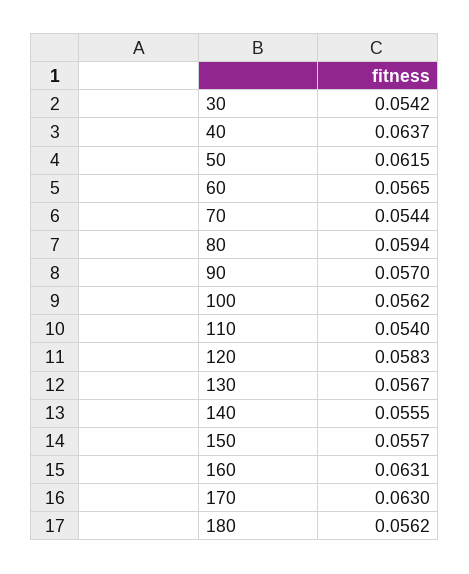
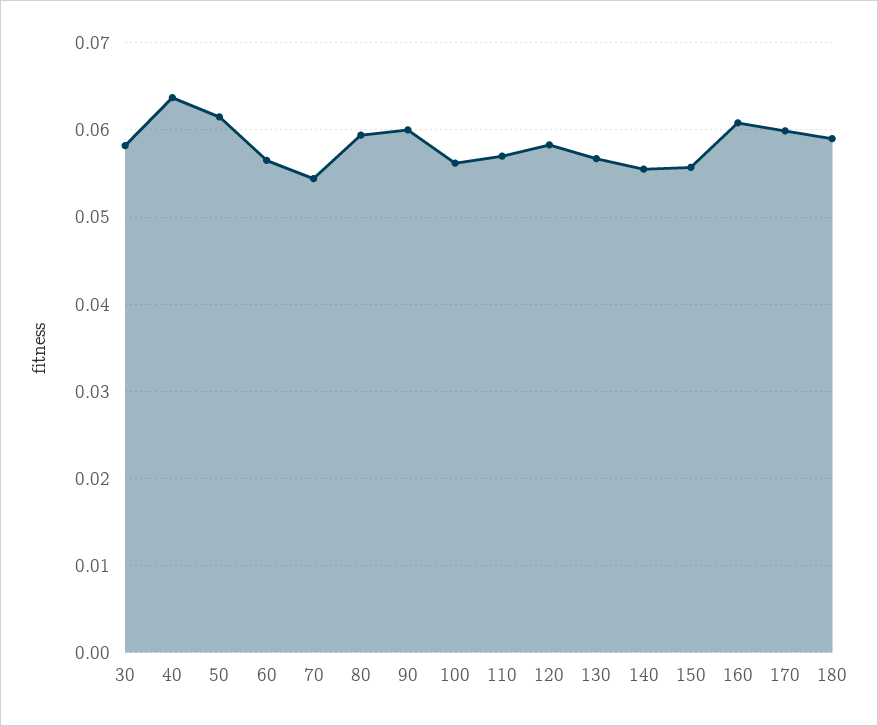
  {
-   "30": 0.0542,
+   "30": 0.058,
    "40": 0.0637,
    "50": 0.0615,
    "60": 0.0565,
    "70": 0.0544,
    "80": 0.0594,
-   "90": 0.057,
+   "90": 0.06,
    "100": 0.0562,
-   "110": 0.054,
+   "110": 0.057,
    "120": 0.0583,
    "130": 0.0567,
    "140": 0.0555,
    "150": 0.0557,
-   "160": 0.0631,
+   "160": 0.061,
-   "170": 0.063,
+   "170": 0.06,
-   "180": 0.0562
+   "180": 0.059
  }

